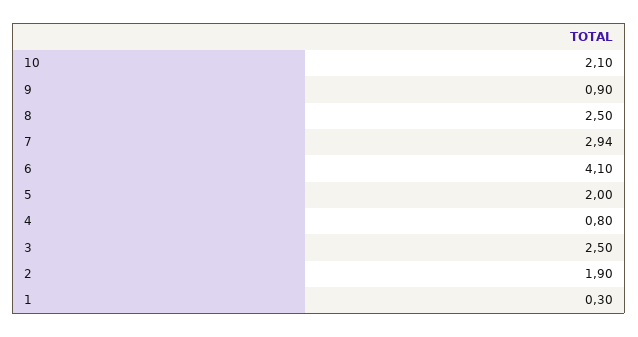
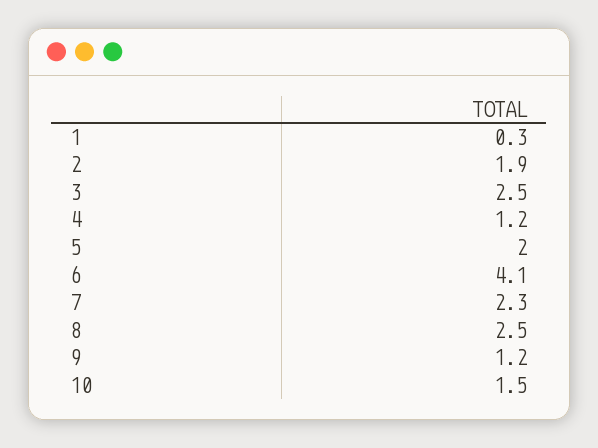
  {
-   "10": 2.1,
+   "10": 1.5,
-   "9": 0.9,
+   "9": 1.2,
    "8": 2.5,
-   "7": 2.94,
+   "7": 2.3,
    "6": 4.1,
    "5": 2,
-   "4": 0.8,
+   "4": 1.2,
    "3": 2.5,
    "2": 1.9,
    "1": 0.3
  }

